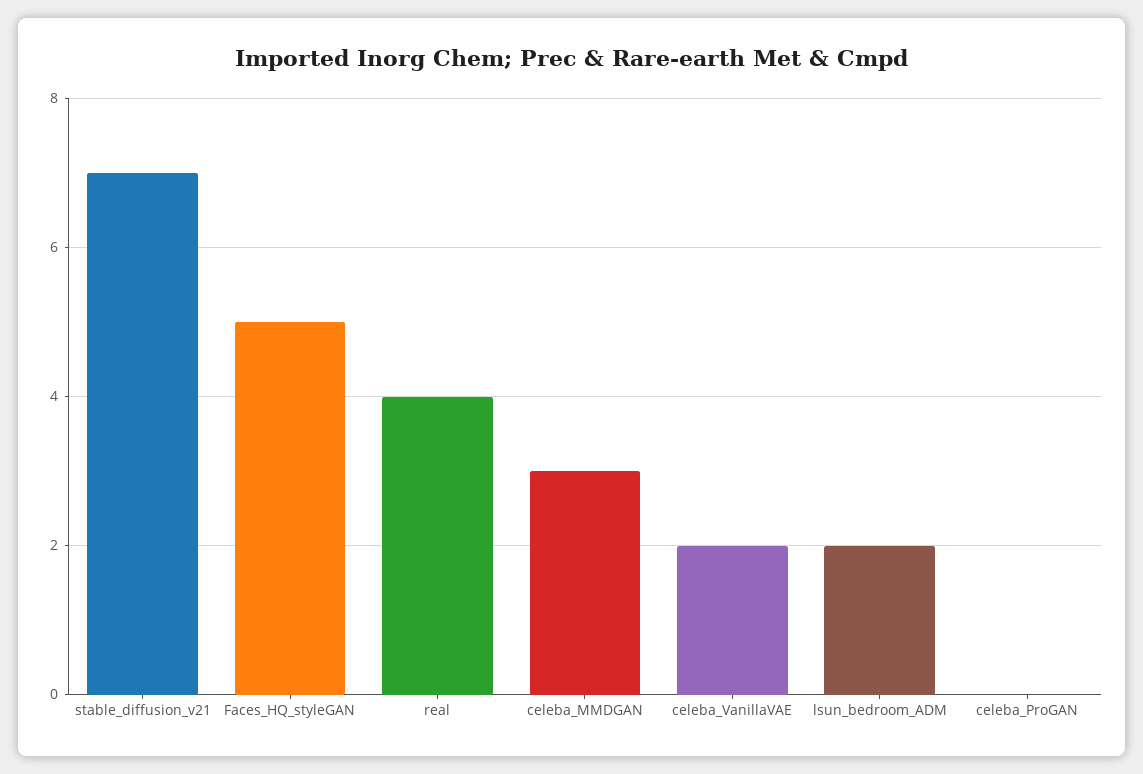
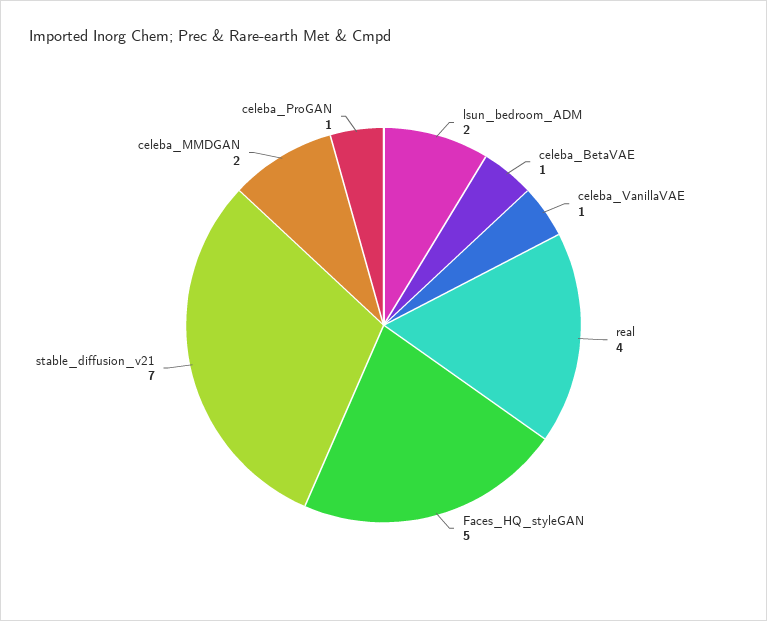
  {
    "stable_diffusion_v21": 7,
    "Faces_HQ_styleGAN": 5,
    "real": 4,
-   "celeba_MMDGAN": 3,
+   "celeba_MMDGAN": 2,
-   "celeba_VanillaVAE": 2,
+   "celeba_VanillaVAE": 1,
    "lsun_bedroom_ADM": 2,
-   "celeba_ProGAN": 0
+   "celeba_ProGAN": 1,
+   "celeba_BetaVAE": 1
  }

